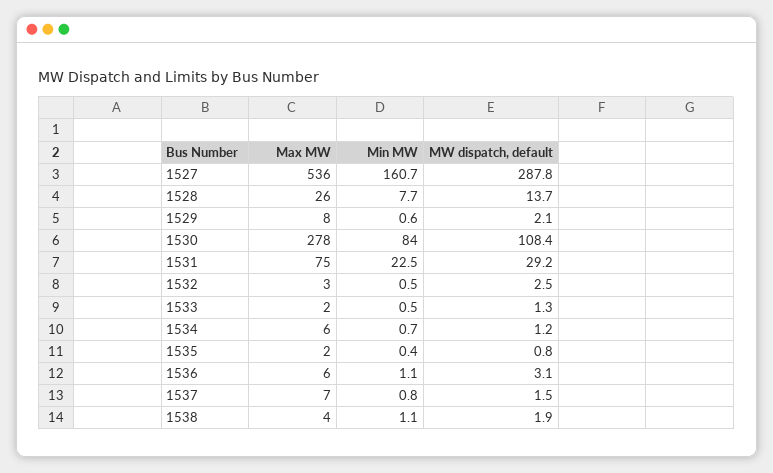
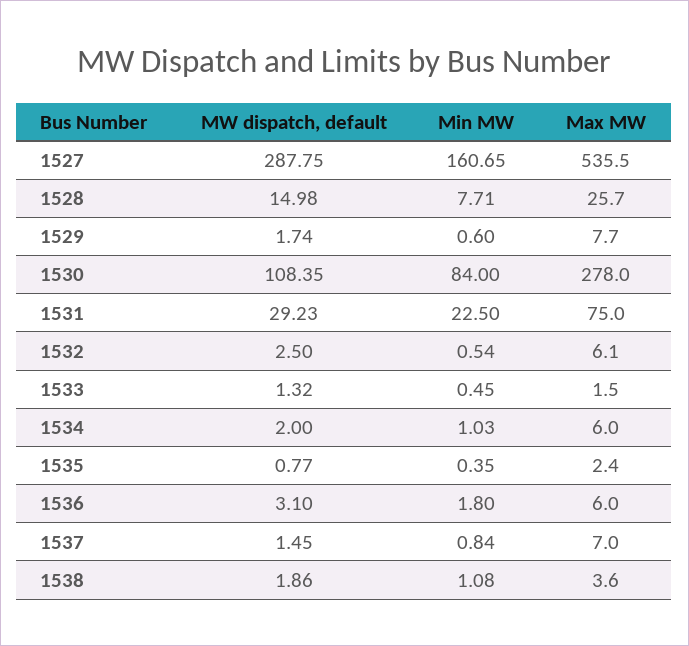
  {
    "Max MW": {
      "1527": 535.5,
      "1528": 25.7,
      "1529": 7.7,
      "1530": 278,
      "1531": 75,
-     "1532": 3,
+     "1532": 6.1,
      "1533": 1.5,
      "1534": 6,
      "1535": 2.4,
      "1536": 6,
      "1537": 7,
      "1538": 3.6
    },
    "Min MW": {
      "1527": 160.65,
      "1528": 7.71,
      "1529": 0.6,
      "1530": 84,
      "1531": 22.5,
      "1532": 0.54,
      "1533": 0.45,
-     "1534": 0.7,
+     "1534": 1.03,
      "1535": 0.35,
-     "1536": 1.1,
+     "1536": 1.8,
      "1537": 0.84,
      "1538": 1.08
    },
    "MW dispatch, default": {
      "1527": 287.75,
-     "1528": 13.7,
+     "1528": 14.98,
-     "1529": 2.1,
+     "1529": 1.74,
      "1530": 108.35,
      "1531": 29.23,
      "1532": 2.5,
      "1533": 1.32,
-     "1534": 1.2,
+     "1534": 2,
      "1535": 0.77,
      "1536": 3.1,
      "1537": 1.45,
      "1538": 1.86
    }
  }

